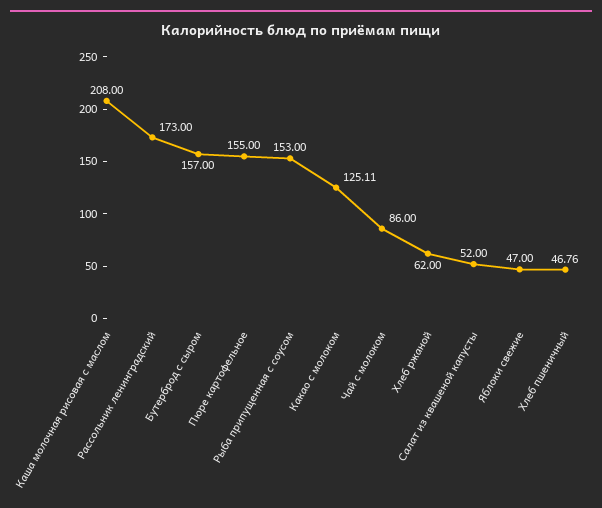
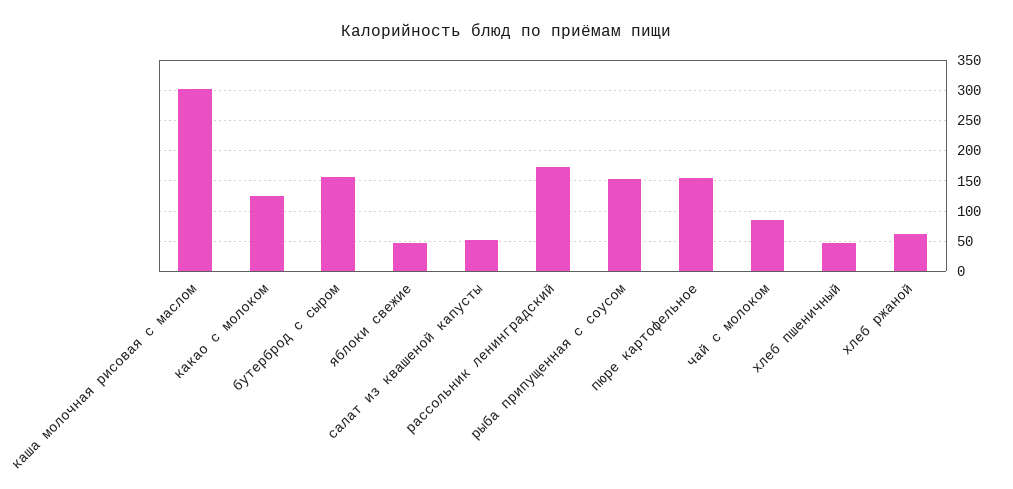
  {
-   "Каша молочная рисовая с маслом": 208,
+   "Каша молочная рисовая с маслом": 300,
    "Рассольник ленинградский": 173,
    "Бутерброд с сыром": 157,
    "Пюре картофельное": 155,
    "Рыба припущенная с соусом": 153,
    "Какао с молоком": 125.11,
    "Чай с молоком": 86,
    "Хлеб ржаной": 62,
    "Салат из квашеной капусты": 52,
    "Яблоки свежие": 47,
    "Хлеб пшеничный": 46.76
  }

